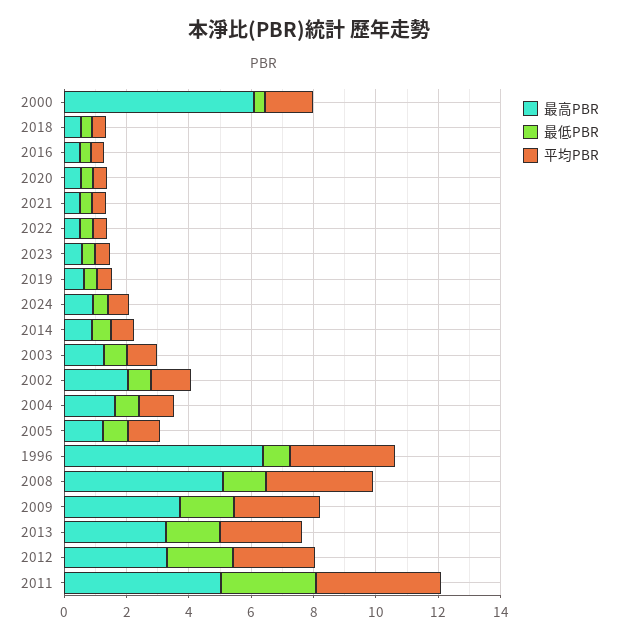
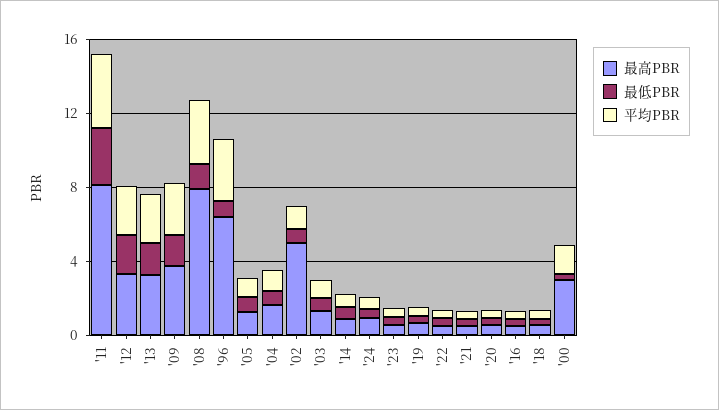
  {
    "最高PBR": {
-     "2000": 6,
+     "2000": 3,
      "2018": 0.5,
      "2016": 0.5,
      "2020": 0.5,
      "2021": 0.5,
      "2022": 0.5,
      "2023": 0.5,
      "2019": 0.5,
      "2024": 1,
      "2014": 1,
      "2003": 1.5,
-     "2002": 2,
+     "2002": 5,
      "2004": 1.5,
      "2005": 1,
      "1996": 6.5,
-     "2008": 5,
+     "2008": 8,
      "2009": 3.5,
      "2013": 3.5,
      "2012": 3.5,
-     "2011": 5
+     "2011": 8
    },
    "最低PBR": {
      "2000": 0.5,
      "2018": 0.5,
      "2016": 0.5,
      "2020": 0.5,
      "2021": 0.5,
      "2022": 0.5,
      "2023": 0.5,
      "2019": 0.5,
      "2024": 0.5,
      "2014": 0.5,
      "2003": 0.5,
      "2002": 0.5,
      "2004": 1,
      "2005": 1,
      "1996": 1,
      "2008": 1.5,
      "2009": 1.5,
      "2013": 1.5,
      "2012": 2,
      "2011": 3
    },
    "平均PBR": {
      "2000": 1.5,
      "2018": 0.5,
      "2016": 0.5,
      "2020": 0.5,
      "2021": 0.5,
      "2022": 0.5,
      "2023": 0.5,
      "2019": 0.5,
      "2024": 0.5,
      "2014": 0.5,
      "2003": 1,
      "2002": 1.5,
      "2004": 1,
      "2005": 1,
      "1996": 3.5,
      "2008": 3.5,
      "2009": 3,
      "2013": 2.5,
      "2012": 2.5,
      "2011": 4
    }
  }

